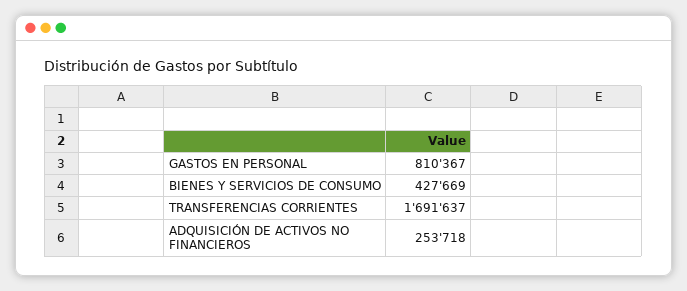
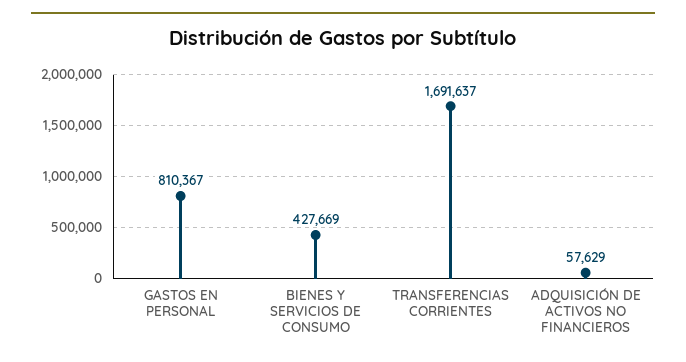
  {
    "GASTOS EN PERSONAL": 810367,
    "BIENES Y SERVICIOS DE CONSUMO": 427669,
    "TRANSFERENCIAS CORRIENTES": 1691637,
-   "ADQUISICIÓN DE ACTIVOS NO FINANCIEROS": 253718
+   "ADQUISICIÓN DE ACTIVOS NO FINANCIEROS": 57629
  }

